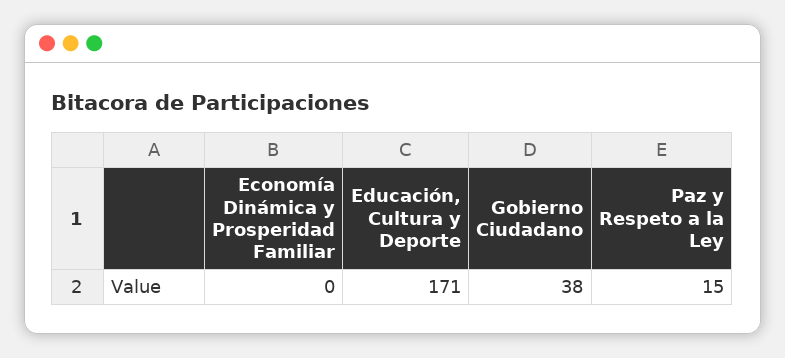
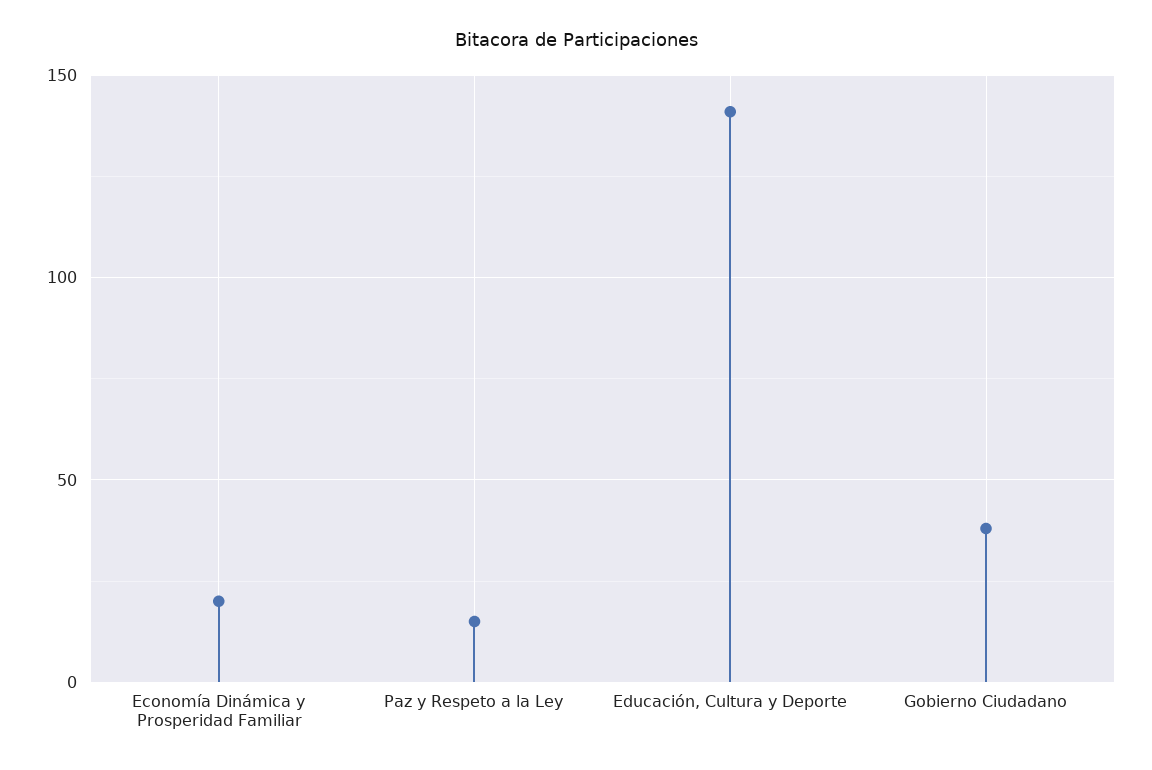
  {
-   "Economía Dinámica y Prosperidad Familiar": 0,
+   "Economía Dinámica y Prosperidad Familiar": 20,
-   "Educación, Cultura y Deporte": 171,
+   "Educación, Cultura y Deporte": 140,
    "Gobierno Ciudadano": 38,
    "Paz y Respeto a la Ley": 15
  }

